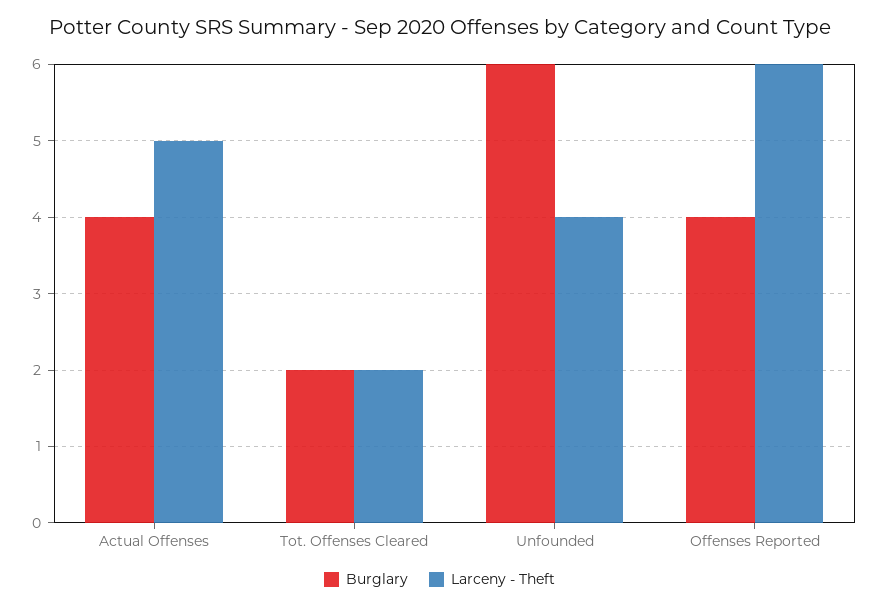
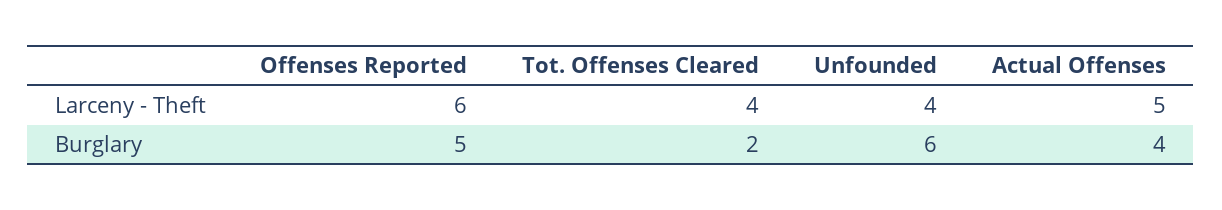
  {
    "Burglary": {
      "Actual Offenses": 4,
      "Tot. Offenses Cleared": 2,
      "Unfounded": 6,
-     "Offenses Reported": 4
+     "Offenses Reported": 5
    },
    "Larceny - Theft": {
      "Actual Offenses": 5,
-     "Tot. Offenses Cleared": 2,
+     "Tot. Offenses Cleared": 4,
      "Unfounded": 4,
      "Offenses Reported": 6
    }
  }

